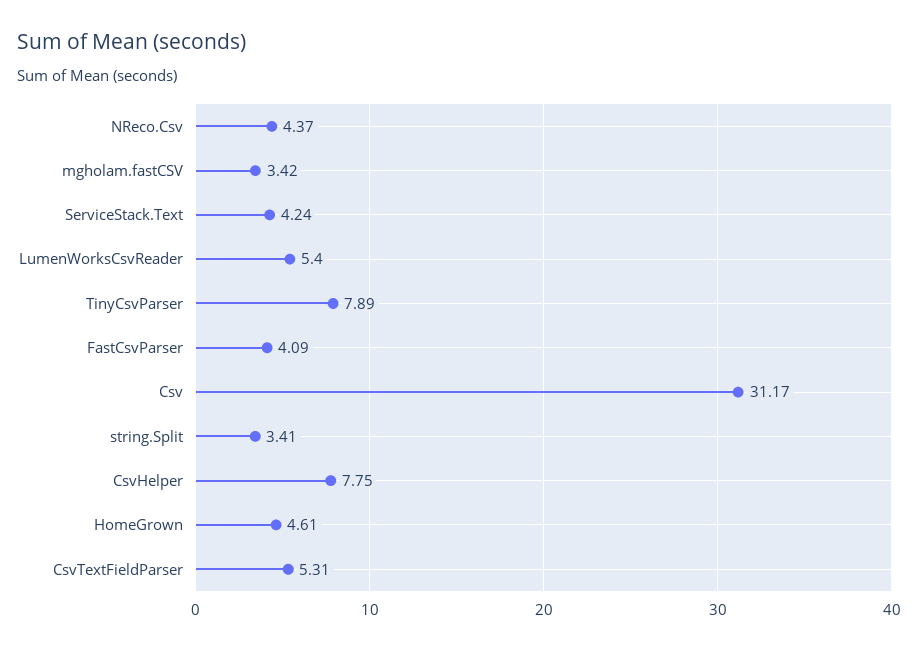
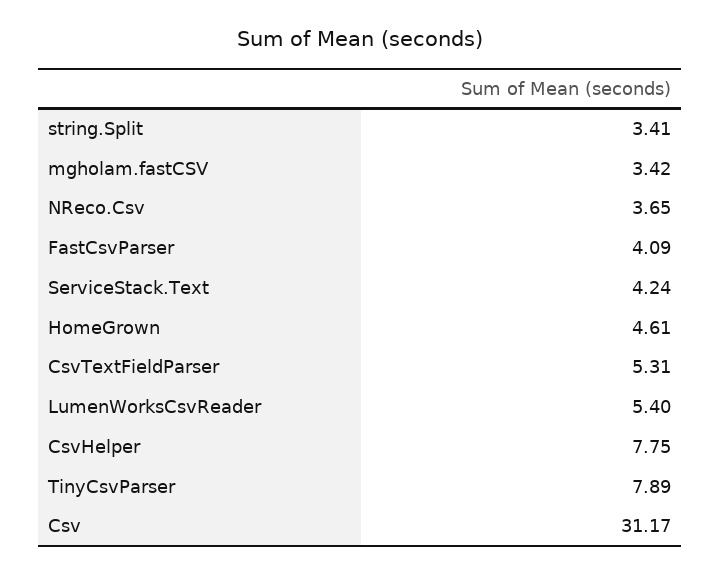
  {
-   "NReco.Csv": 4.37,
+   "NReco.Csv": 3.65,
    "mgholam.fastCSV": 3.42,
    "ServiceStack.Text": 4.24,
    "LumenWorksCsvReader": 5.4,
    "TinyCsvParser": 7.89,
    "FastCsvParser": 4.09,
    "Csv": 31.17,
    "string.Split": 3.41,
    "CsvHelper": 7.75,
    "HomeGrown": 4.61,
    "CsvTextFieldParser": 5.31
  }

